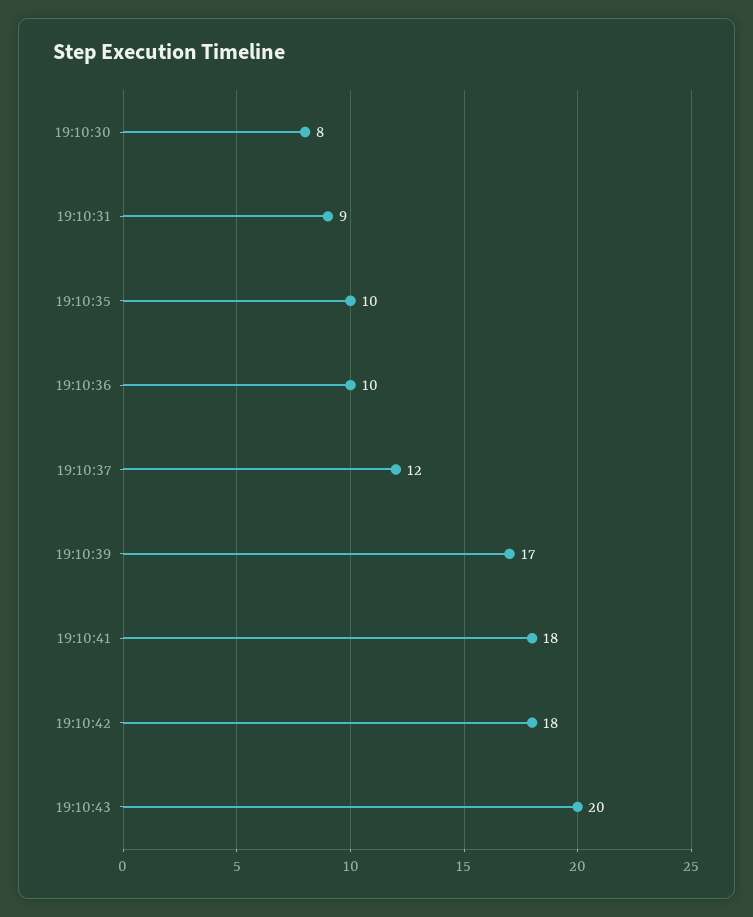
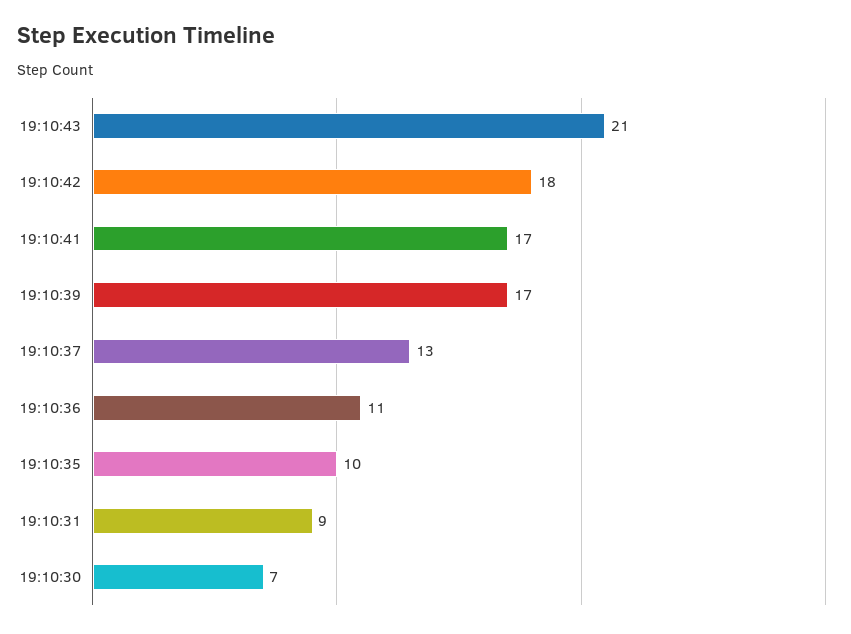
  {
-   "19:10:30": 8,
+   "19:10:30": 7,
    "19:10:31": 9,
    "19:10:35": 10,
-   "19:10:36": 10,
+   "19:10:36": 11,
-   "19:10:37": 12,
+   "19:10:37": 13,
    "19:10:39": 17,
-   "19:10:41": 18,
+   "19:10:41": 17,
    "19:10:42": 18,
-   "19:10:43": 20
+   "19:10:43": 21
  }

